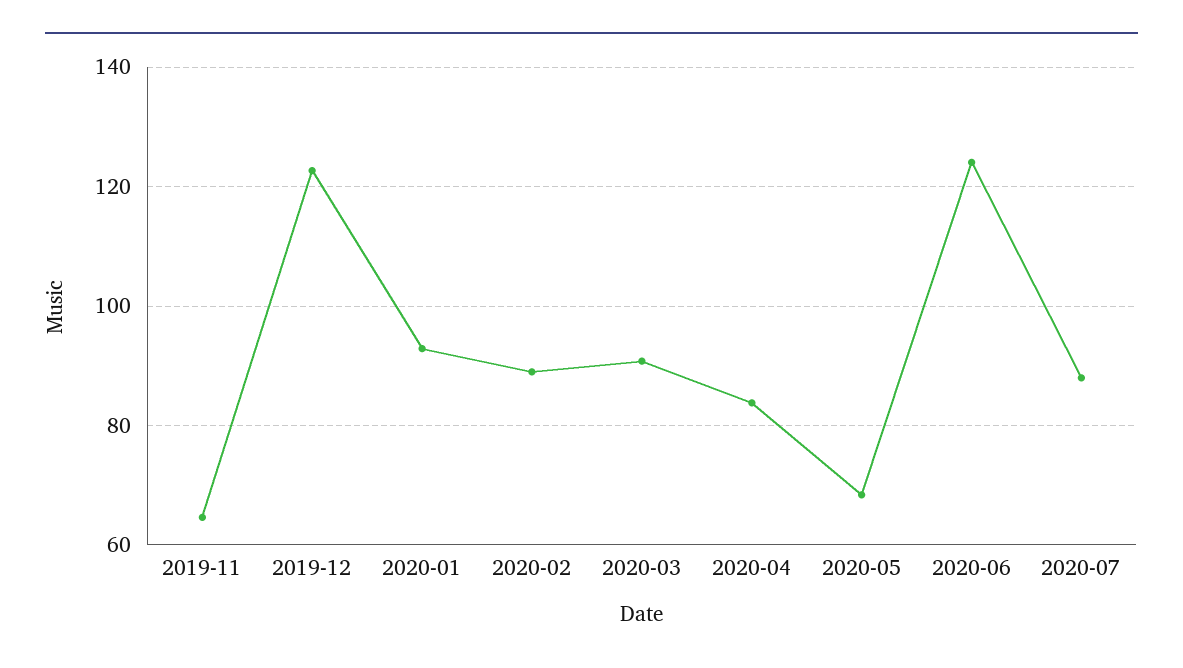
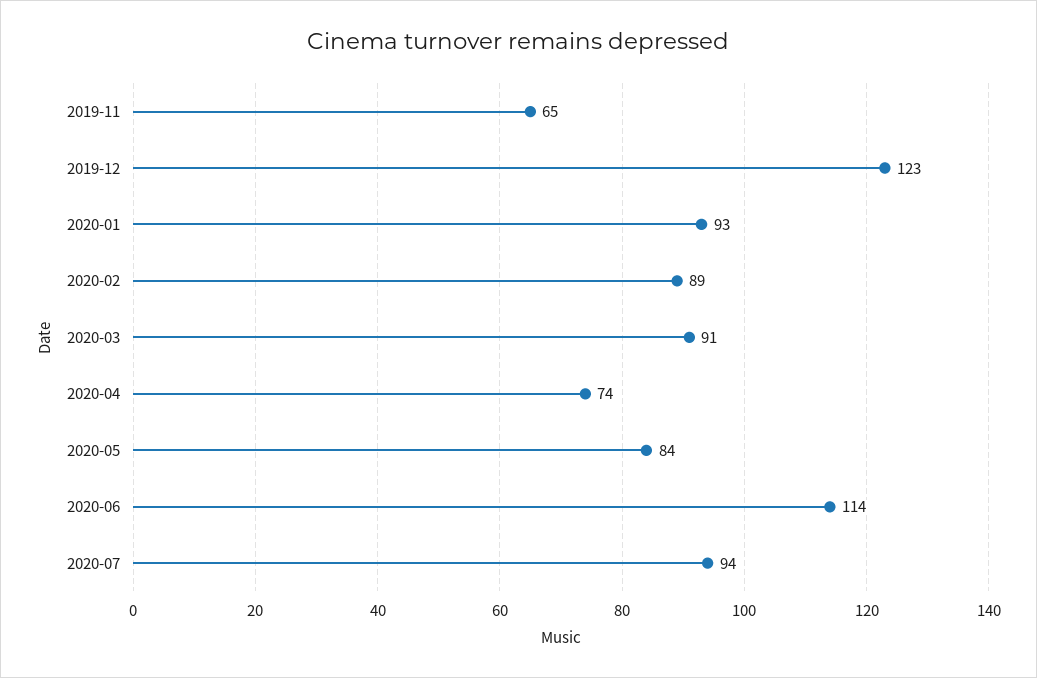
  {
    "2019-11": 65,
    "2019-12": 123,
    "2020-01": 93,
    "2020-02": 89,
    "2020-03": 91,
-   "2020-04": 84,
+   "2020-04": 74,
-   "2020-05": 68,
+   "2020-05": 84,
-   "2020-06": 124,
+   "2020-06": 114,
-   "2020-07": 88
+   "2020-07": 94
  }

